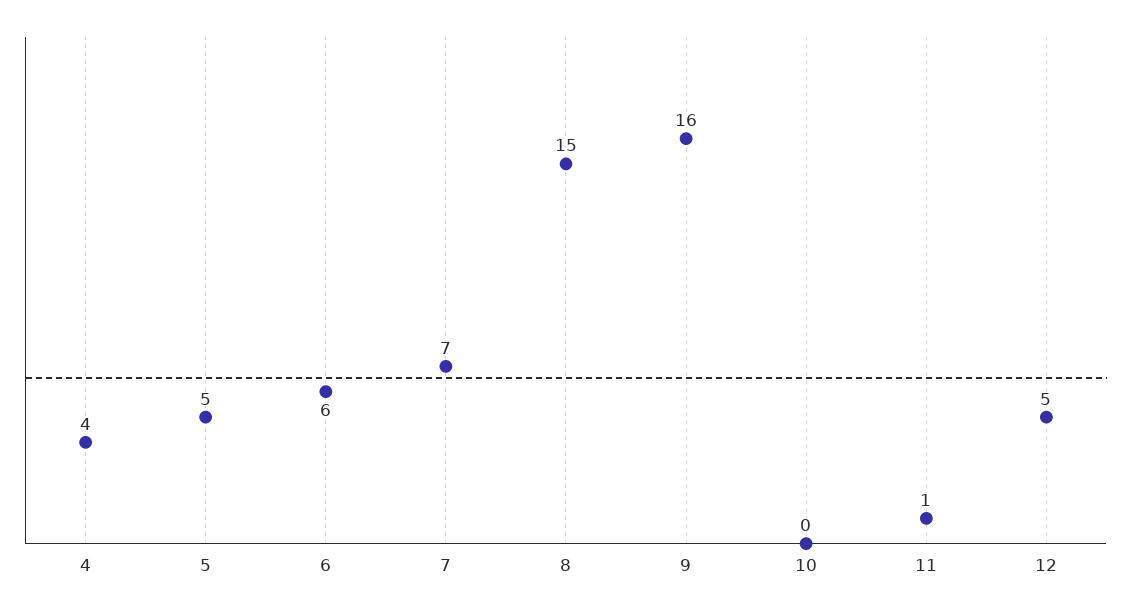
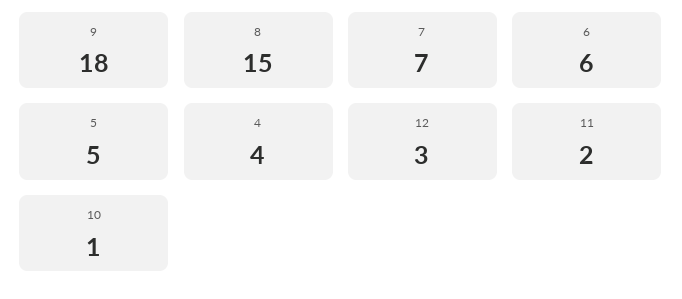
  {
    "4": 4,
    "5": 5,
    "6": 6,
    "7": 7,
    "8": 15,
-   "9": 16,
+   "9": 18,
-   "10": 0,
+   "10": 1,
-   "11": 1,
+   "11": 2,
-   "12": 5
+   "12": 3
  }

